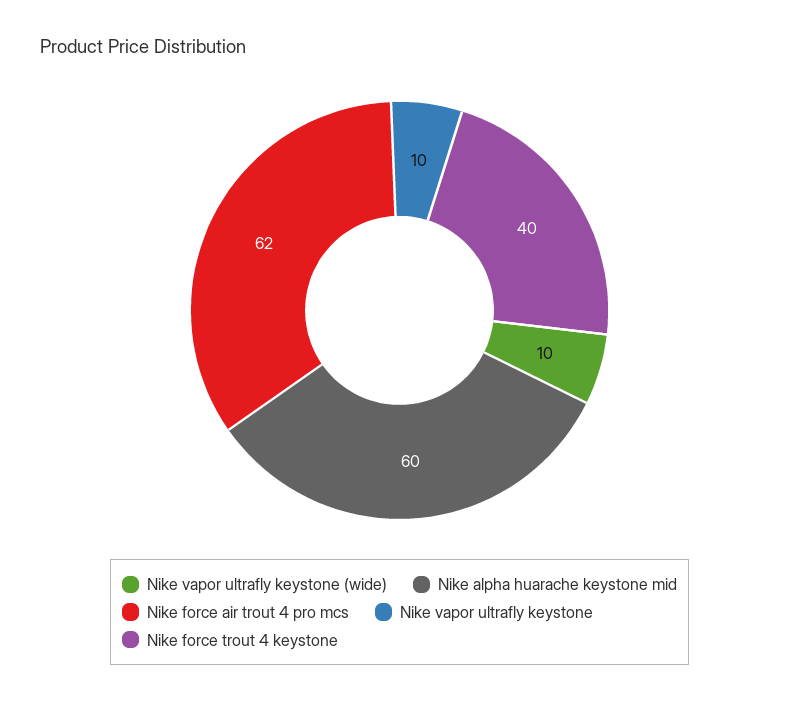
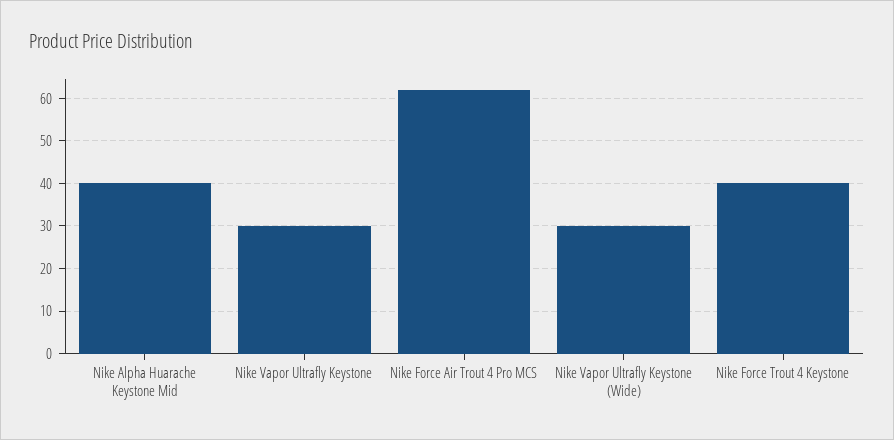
  {
-   "Nike vapor ultrafly keystone (wide)": 10,
+   "Nike vapor ultrafly keystone (wide)": 30,
-   "Nike alpha huarache keystone mid": 60,
+   "Nike alpha huarache keystone mid": 40,
    "Nike force air trout 4 pro mcs": 62,
-   "Nike vapor ultrafly keystone": 10,
+   "Nike vapor ultrafly keystone": 30,
    "Nike force trout 4 keystone": 40
  }

